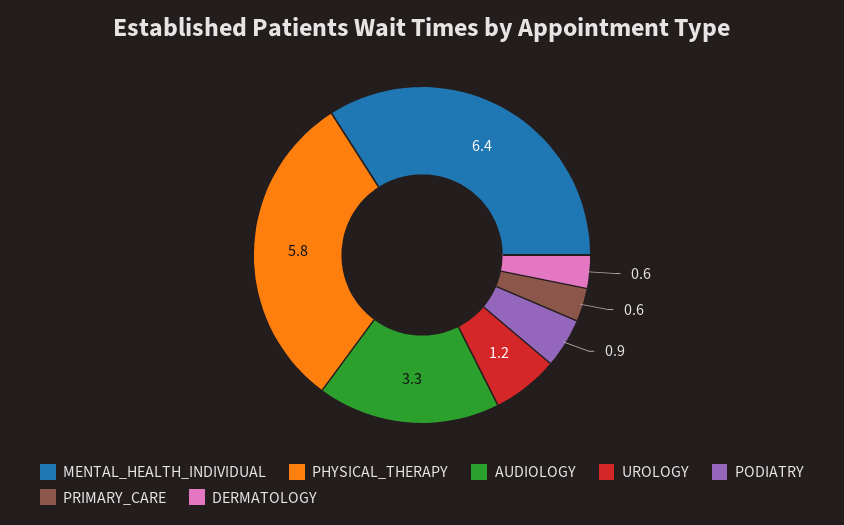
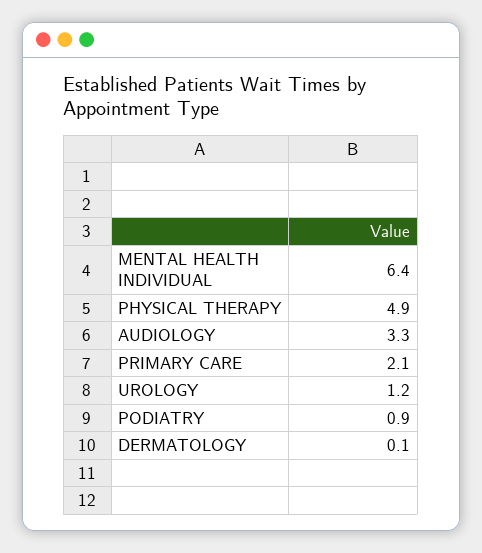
  {
    "MENTAL_HEALTH_INDIVIDUAL": 6.4,
-   "PHYSICAL_THERAPY": 5.8,
+   "PHYSICAL_THERAPY": 4.9,
    "AUDIOLOGY": 3.3,
    "UROLOGY": 1.2,
    "PODIATRY": 0.9,
-   "PRIMARY_CARE": 0.6,
+   "PRIMARY_CARE": 2.1,
-   "DERMATOLOGY": 0.6
+   "DERMATOLOGY": 0.1
  }

